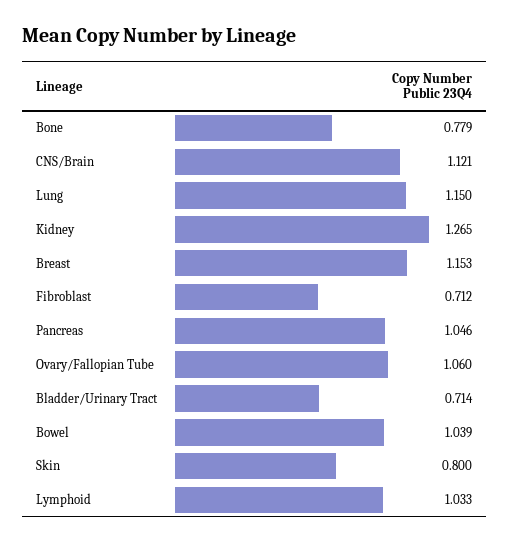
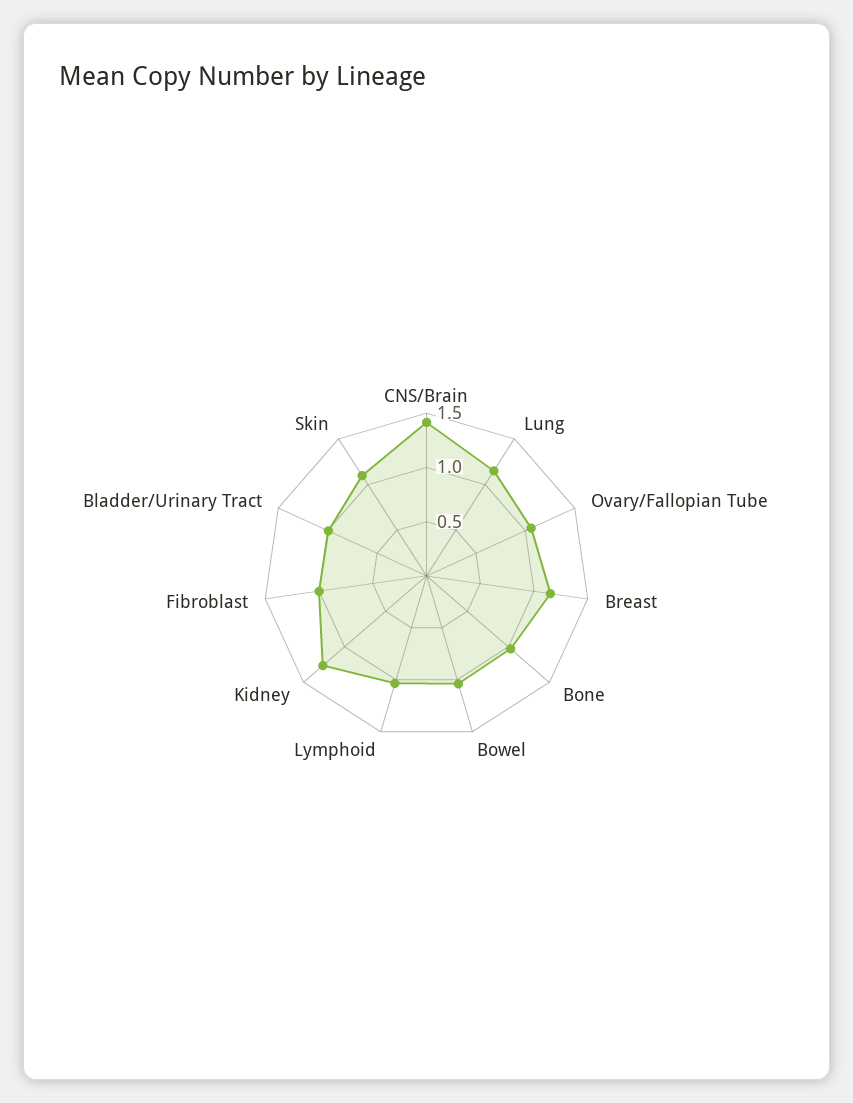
  {
-   "Bone": 0.779,
+   "Bone": 1,
-   "CNS/Brain": 1.121,
+   "CNS/Brain": 1.4,
    "Lung": 1.15,
    "Kidney": 1.265,
    "Breast": 1.153,
-   "Fibroblast": 0.712,
+   "Fibroblast": 1,
-   "Pancreas": 1.046,
    "Ovary/Fallopian Tube": 1.06,
-   "Bladder/Urinary Tract": 0.714,
+   "Bladder/Urinary Tract": 1,
    "Bowel": 1.039,
-   "Skin": 0.8,
+   "Skin": 1.1,
    "Lymphoid": 1.033
  }

